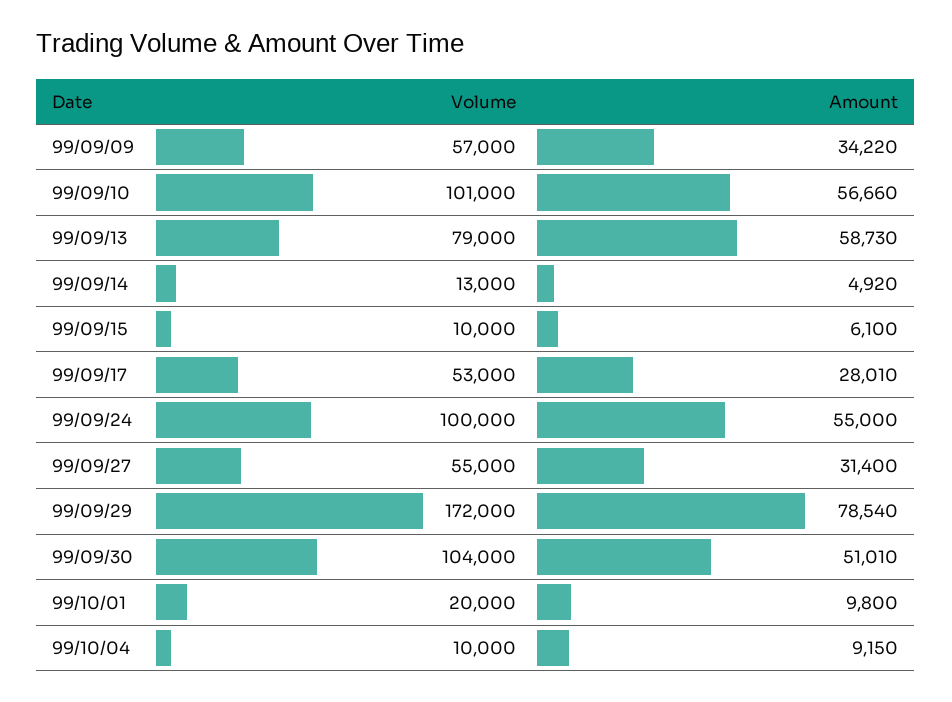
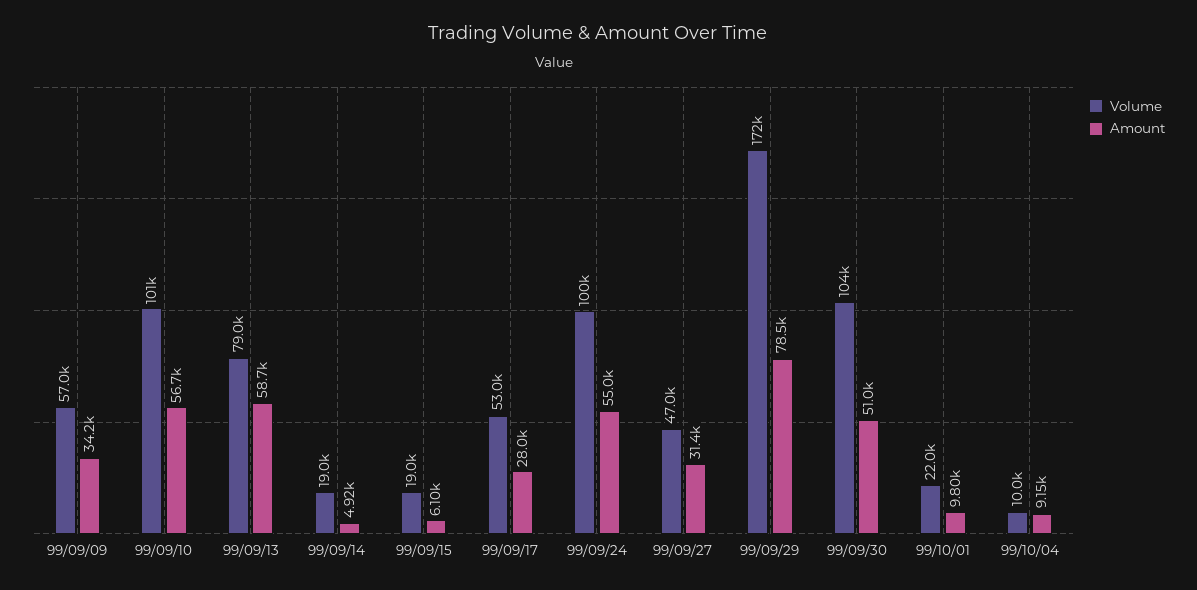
  {
    "Volume": {
      "99/09/09": 57000,
      "99/09/10": 101000,
      "99/09/13": 79000,
-     "99/09/14": 13000,
+     "99/09/14": 19000,
-     "99/09/15": 10000,
+     "99/09/15": 19000,
      "99/09/17": 53000,
      "99/09/24": 100000,
-     "99/09/27": 55000,
+     "99/09/27": 47000,
      "99/09/29": 172000,
      "99/09/30": 104000,
-     "99/10/01": 20000,
+     "99/10/01": 22000,
      "99/10/04": 10000
    },
    "Amount": {
      "99/09/09": 34220,
      "99/09/10": 56660,
      "99/09/13": 58730,
      "99/09/14": 4920,
      "99/09/15": 6100,
      "99/09/17": 28010,
      "99/09/24": 55000,
      "99/09/27": 31400,
      "99/09/29": 78540,
      "99/09/30": 51010,
      "99/10/01": 9800,
      "99/10/04": 9150
    }
  }

